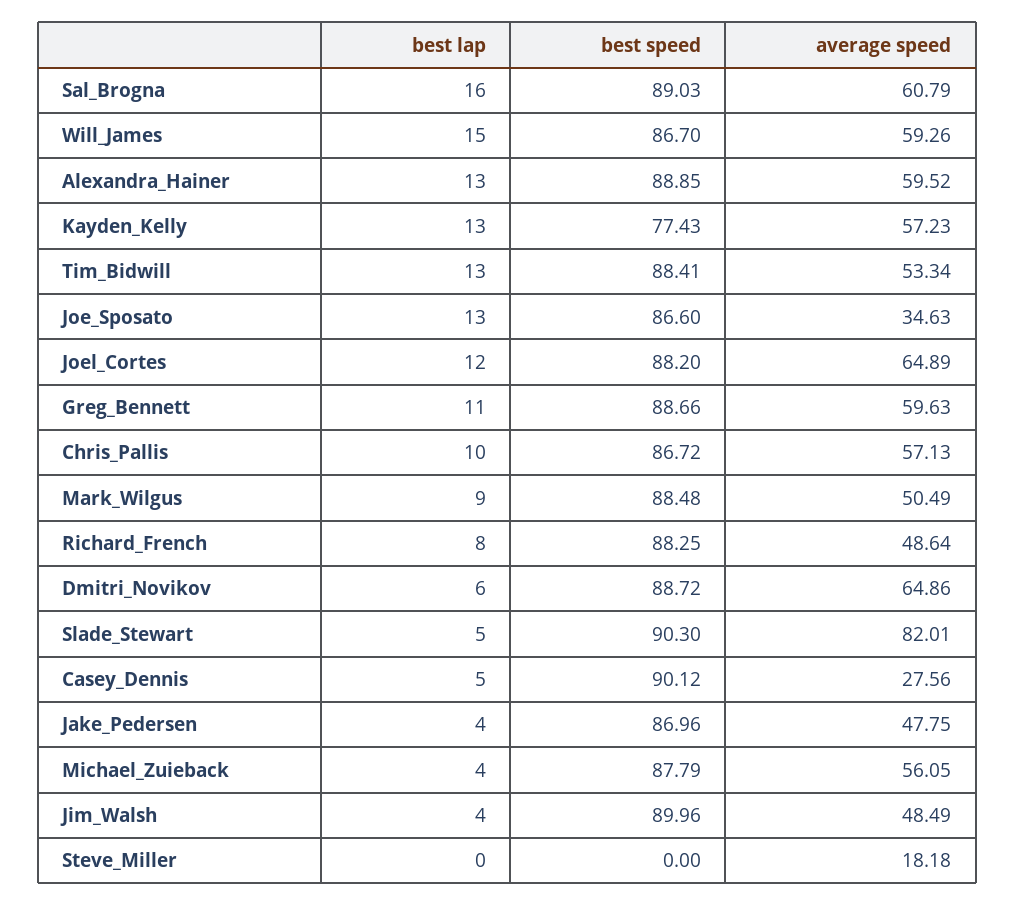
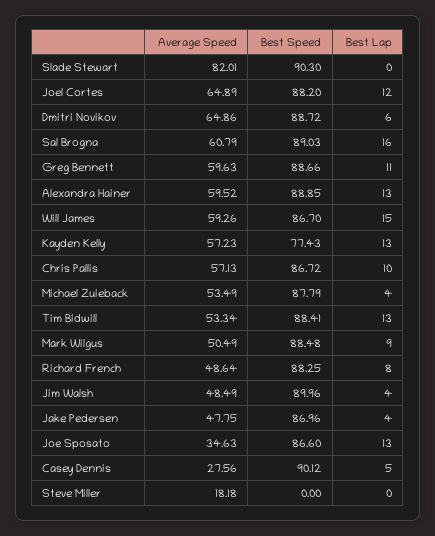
  {
    "best lap": {
      "Sal_Brogna": 16,
      "Will_James": 15,
      "Alexandra_Hainer": 13,
      "Kayden_Kelly": 13,
      "Tim_Bidwill": 13,
      "Joe_Sposato": 13,
      "Joel_Cortes": 12,
      "Greg_Bennett": 11,
      "Chris_Pallis": 10,
      "Mark_Wilgus": 9,
      "Richard_French": 8,
      "Dmitri_Novikov": 6,
-     "Slade_Stewart": 5,
+     "Slade_Stewart": 0,
      "Casey_Dennis": 5,
      "Jake_Pedersen": 4,
      "Michael_Zuieback": 4,
      "Jim_Walsh": 4,
      "Steve_Miller": 0
    },
    "best speed": {
      "Sal_Brogna": 89.03,
      "Will_James": 86.7,
      "Alexandra_Hainer": 88.85,
      "Kayden_Kelly": 77.43,
      "Tim_Bidwill": 88.41,
      "Joe_Sposato": 86.6,
      "Joel_Cortes": 88.2,
      "Greg_Bennett": 88.66,
      "Chris_Pallis": 86.72,
      "Mark_Wilgus": 88.48,
      "Richard_French": 88.25,
      "Dmitri_Novikov": 88.72,
      "Slade_Stewart": 90.3,
      "Casey_Dennis": 90.12,
      "Jake_Pedersen": 86.96,
      "Michael_Zuieback": 87.79,
      "Jim_Walsh": 89.96,
      "Steve_Miller": 0
    },
    "average speed": {
      "Sal_Brogna": 60.79,
      "Will_James": 59.26,
      "Alexandra_Hainer": 59.52,
      "Kayden_Kelly": 57.23,
      "Tim_Bidwill": 53.34,
      "Joe_Sposato": 34.63,
      "Joel_Cortes": 64.89,
      "Greg_Bennett": 59.63,
      "Chris_Pallis": 57.13,
      "Mark_Wilgus": 50.49,
      "Richard_French": 48.64,
      "Dmitri_Novikov": 64.86,
      "Slade_Stewart": 82.01,
      "Casey_Dennis": 27.56,
      "Jake_Pedersen": 47.75,
-     "Michael_Zuieback": 56.05,
+     "Michael_Zuieback": 53.49,
      "Jim_Walsh": 48.49,
      "Steve_Miller": 18.18
    }
  }

